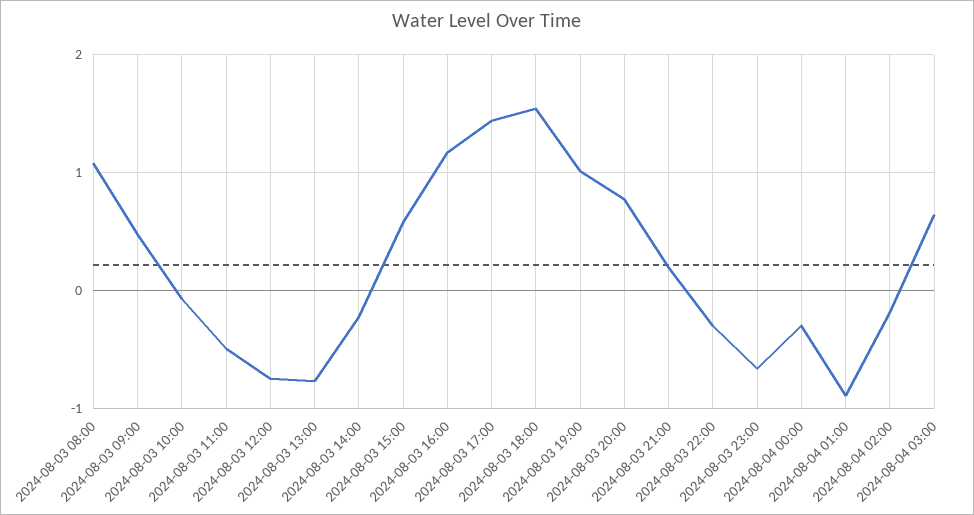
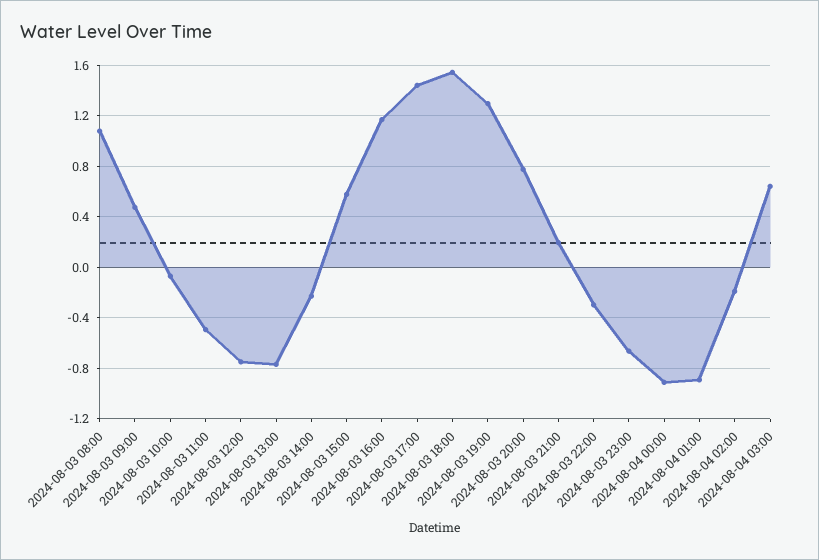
  {
    "2024-08-03 08:00": 1.1,
    "2024-08-03 09:00": 0.45,
    "2024-08-03 10:00": -0.05,
    "2024-08-03 11:00": -0.5,
    "2024-08-03 12:00": -0.75,
    "2024-08-03 13:00": -0.75,
    "2024-08-03 14:00": -0.25,
    "2024-08-03 15:00": 0.6,
    "2024-08-03 16:00": 1.15,
    "2024-08-03 17:00": 1.45,
    "2024-08-03 18:00": 1.55,
-   "2024-08-03 19:00": 1,
+   "2024-08-03 19:00": 1.3,
    "2024-08-03 20:00": 0.75,
    "2024-08-03 21:00": 0.2,
    "2024-08-03 22:00": -0.3,
    "2024-08-03 23:00": -0.65,
-   "2024-08-04 00:00": -0.3,
+   "2024-08-04 00:00": -0.9,
    "2024-08-04 01:00": -0.9,
    "2024-08-04 02:00": -0.2,
    "2024-08-04 03:00": 0.65
  }

